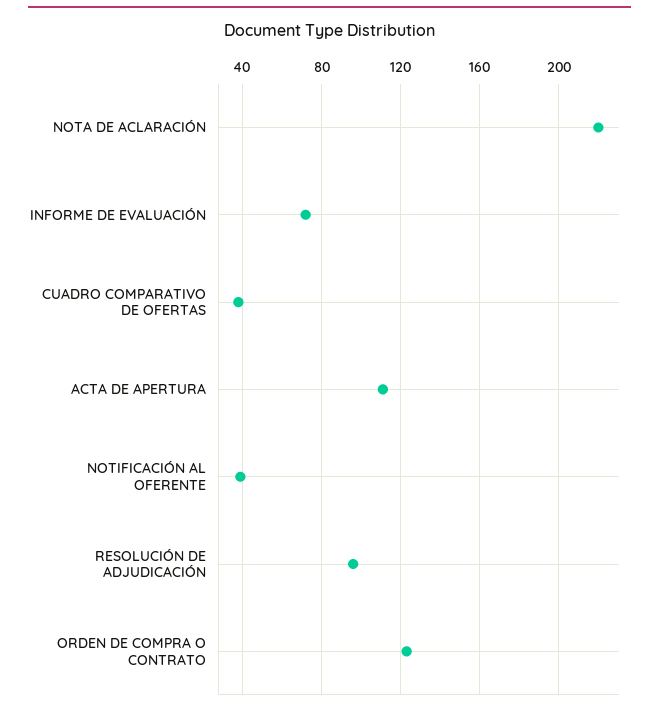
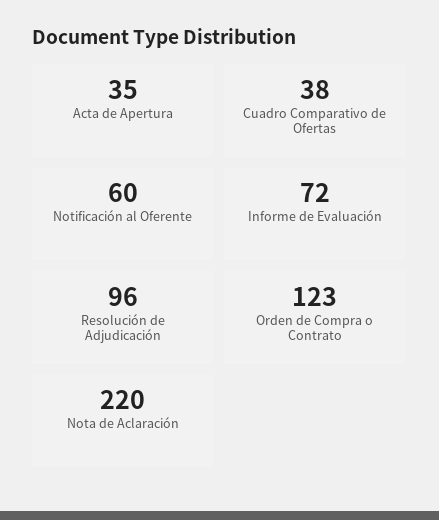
  {
    "NOTA DE ACLARACIÓN": 220,
    "INFORME DE EVALUACIÓN": 72,
    "CUADRO COMPARATIVO DE OFERTAS": 38,
-   "ACTA DE APERTURA": 110,
+   "ACTA DE APERTURA": 35,
-   "NOTIFICACIÓN AL OFERENTE": 40,
+   "NOTIFICACIÓN AL OFERENTE": 60,
    "RESOLUCIÓN DE ADJUDICACIÓN": 96,
    "ORDEN DE COMPRA O CONTRATO": 123
  }

